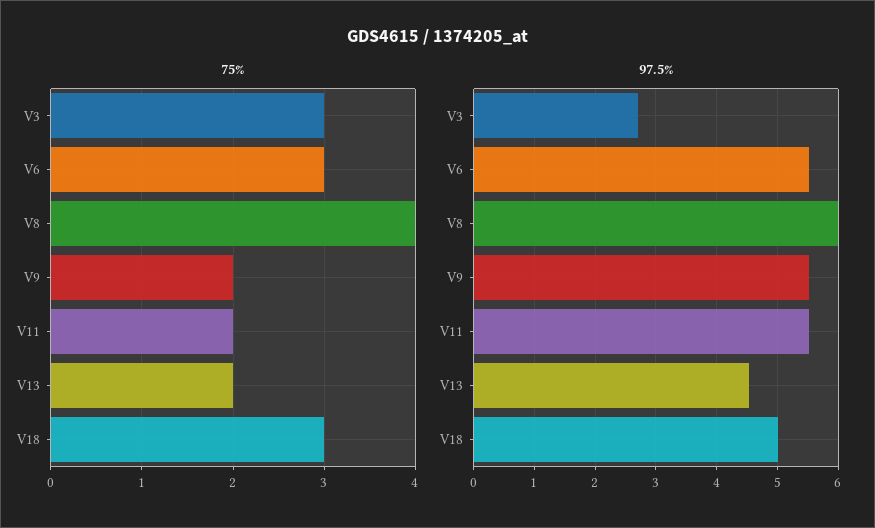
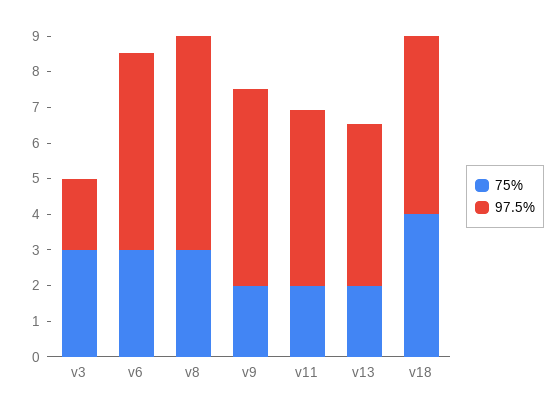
  {
    "75%": {
      "V3": 3,
      "V6": 3,
-     "V8": 4,
+     "V8": 3,
      "V9": 2,
      "V11": 2,
      "V13": 2,
-     "V18": 3
+     "V18": 4
    },
    "97.5%": {
-     "V3": 2.7,
+     "V3": 2,
      "V6": 5.5,
      "V8": 6,
      "V9": 5.5,
-     "V11": 5.5,
+     "V11": 5,
      "V13": 4.5,
      "V18": 5
    }
  }

